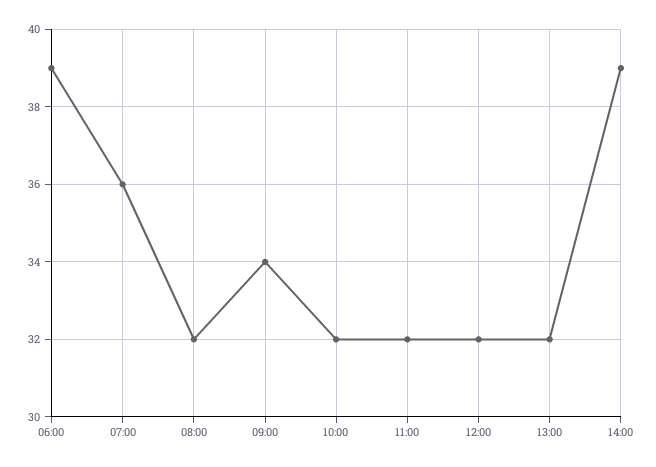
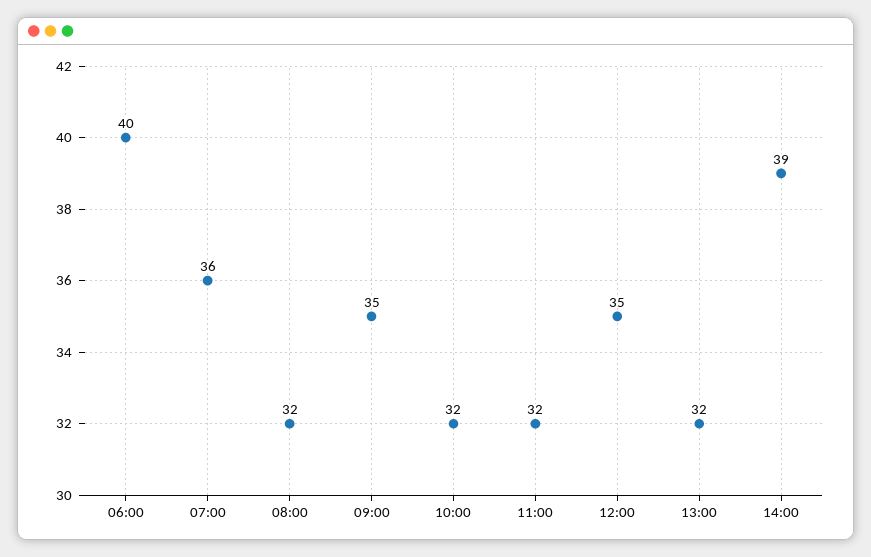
  {
-   "06:00": 39,
+   "06:00": 40,
    "07:00": 36,
    "08:00": 32,
-   "09:00": 34,
+   "09:00": 35,
    "10:00": 32,
    "11:00": 32,
-   "12:00": 32,
+   "12:00": 35,
    "13:00": 32,
    "14:00": 39
  }

